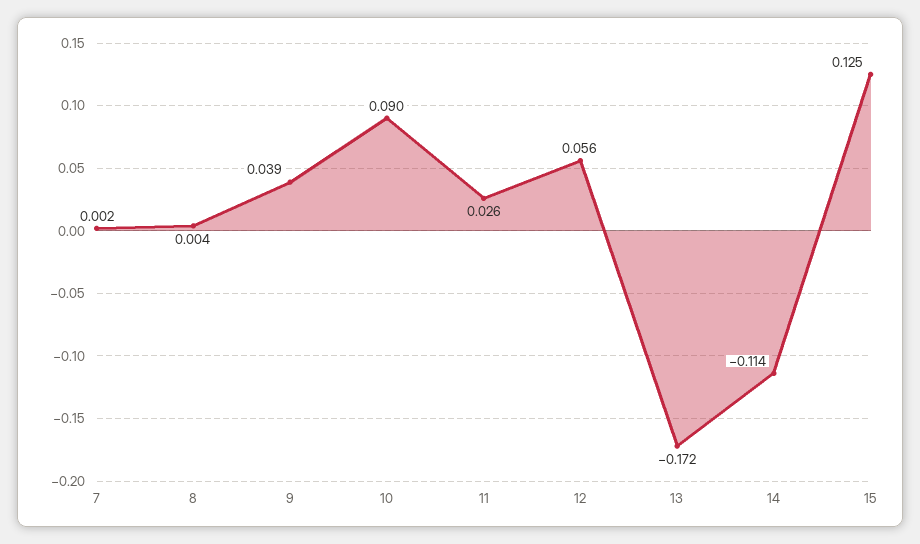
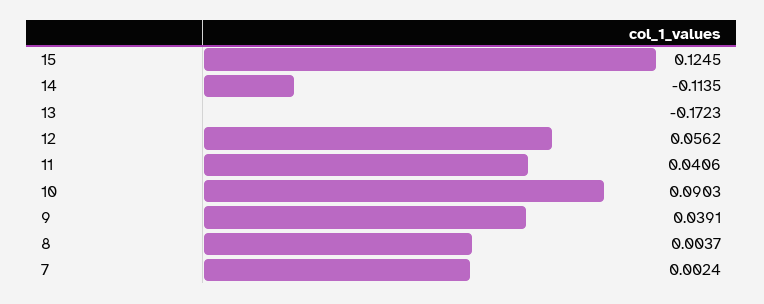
  {
    "7": 0.0024,
    "8": 0.0037,
    "9": 0.0391,
    "10": 0.0903,
-   "11": 0.026,
+   "11": 0.0406,
    "12": 0.0562,
    "13": -0.1723,
    "14": -0.1135,
    "15": 0.1245
  }

